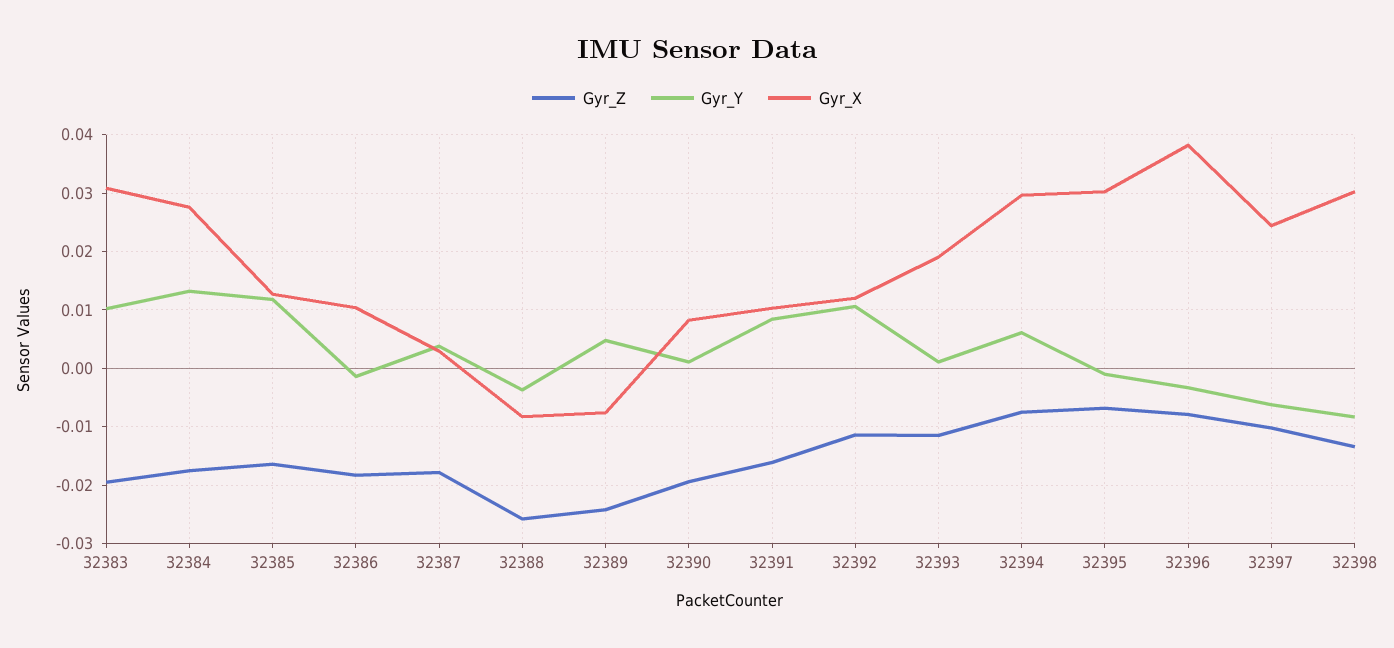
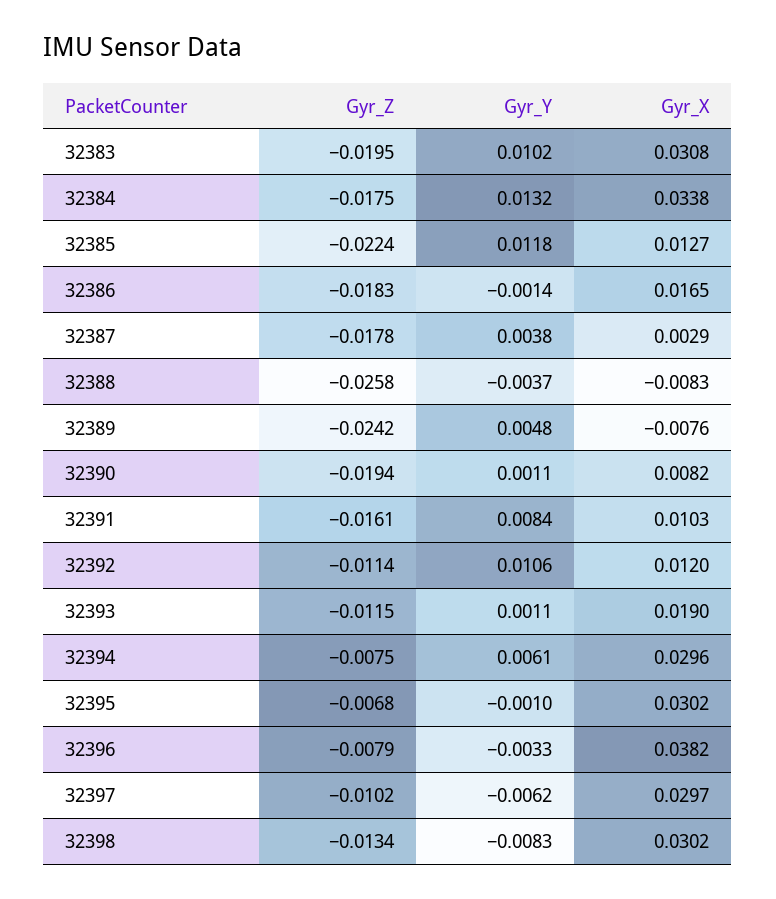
  {
    "Gyr_Z": {
      "32383": -0.0195,
      "32384": -0.0175,
-     "32385": -0.016,
+     "32385": -0.0224,
      "32386": -0.0183,
      "32387": -0.0178,
      "32388": -0.0258,
      "32389": -0.0242,
      "32390": -0.0194,
      "32391": -0.0161,
      "32392": -0.0114,
      "32393": -0.0115,
      "32394": -0.0075,
      "32395": -0.0068,
      "32396": -0.0079,
      "32397": -0.0102,
      "32398": -0.0134
    },
    "Gyr_Y": {
      "32383": 0.0102,
      "32384": 0.0132,
      "32385": 0.0118,
      "32386": -0.0014,
      "32387": 0.0038,
      "32388": -0.0037,
      "32389": 0.0048,
      "32390": 0.0011,
      "32391": 0.0084,
      "32392": 0.0106,
      "32393": 0.0011,
      "32394": 0.0061,
      "32395": -0.001,
      "32396": -0.0033,
      "32397": -0.0062,
      "32398": -0.0083
    },
    "Gyr_X": {
      "32383": 0.0308,
-     "32384": 0.028,
+     "32384": 0.0338,
      "32385": 0.0127,
-     "32386": 0.01,
+     "32386": 0.0165,
      "32387": 0.0029,
      "32388": -0.0083,
      "32389": -0.0076,
      "32390": 0.0082,
      "32391": 0.0103,
      "32392": 0.012,
      "32393": 0.019,
      "32394": 0.0296,
      "32395": 0.0302,
      "32396": 0.0382,
-     "32397": 0.024,
+     "32397": 0.0297,
      "32398": 0.0302
    }
  }

